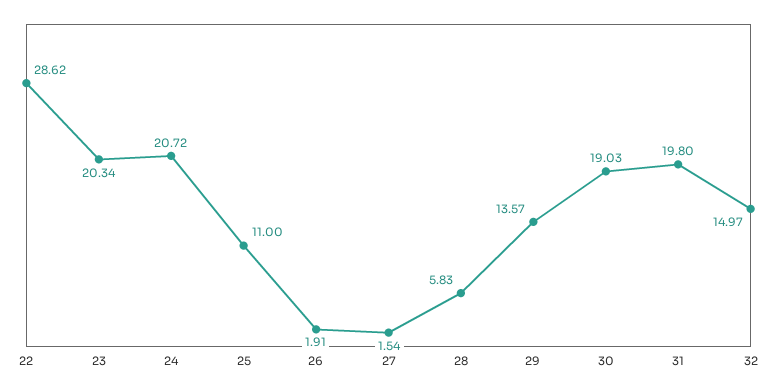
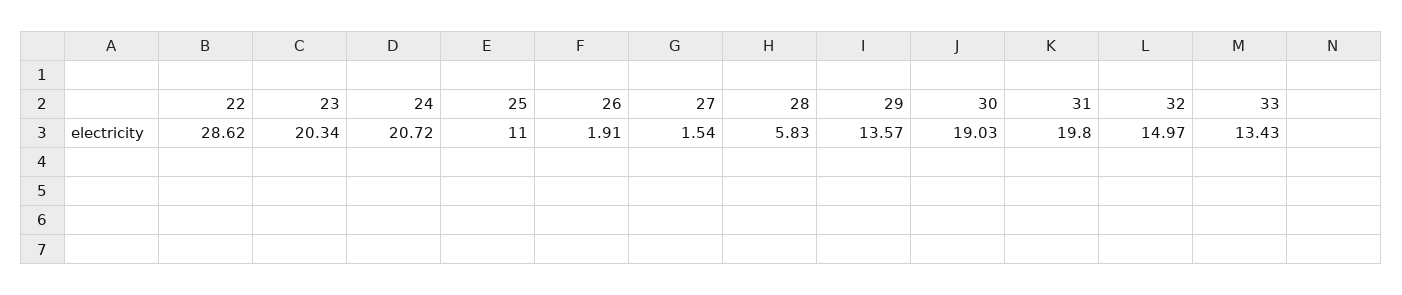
  {
    "22": 28.62,
    "23": 20.34,
    "24": 20.72,
    "25": 11,
    "26": 1.91,
    "27": 1.54,
    "28": 5.83,
    "29": 13.57,
    "30": 19.03,
    "31": 19.8,
-   "32": 14.97
+   "32": 14.97,
+   "33": 13.43
  }

